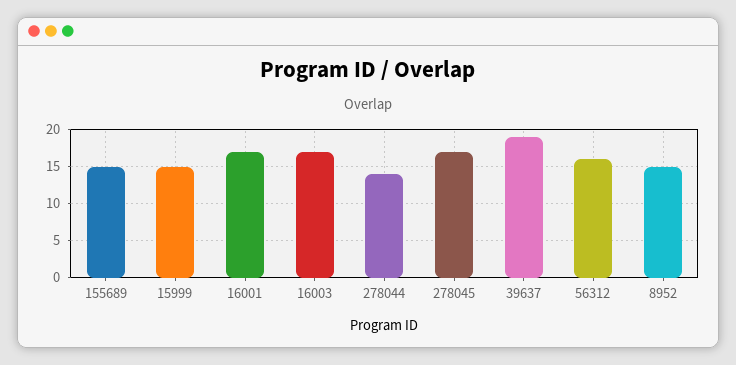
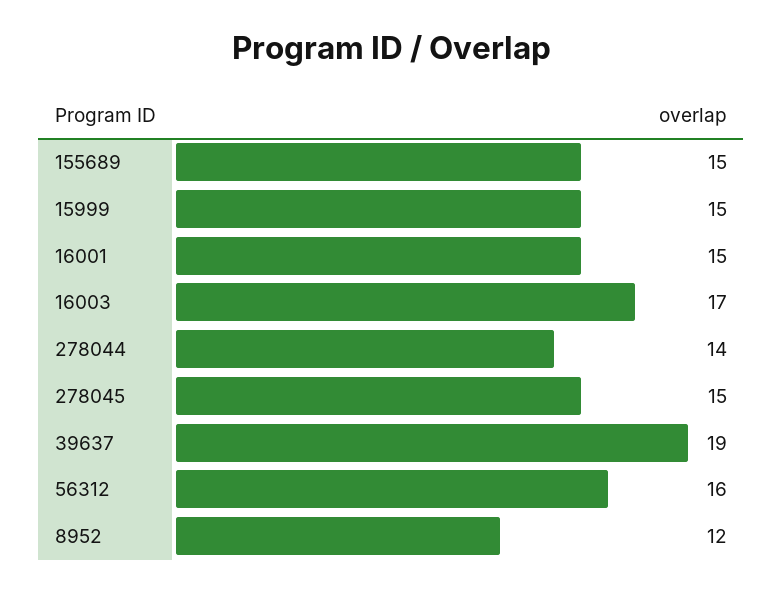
  {
    "155689": 15,
    "15999": 15,
-   "16001": 17,
+   "16001": 15,
    "16003": 17,
    "278044": 14,
-   "278045": 17,
+   "278045": 15,
    "39637": 19,
    "56312": 16,
-   "8952": 15
+   "8952": 12
  }

